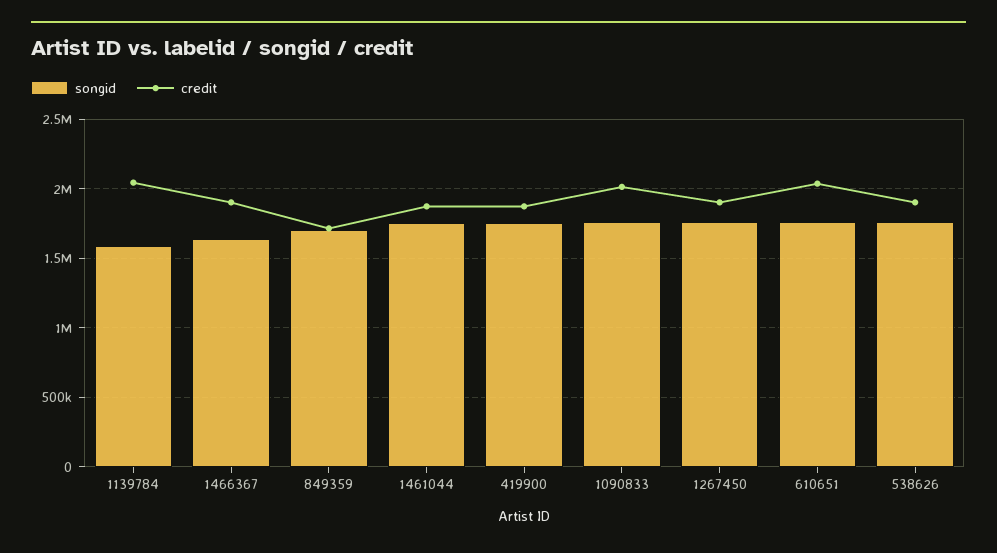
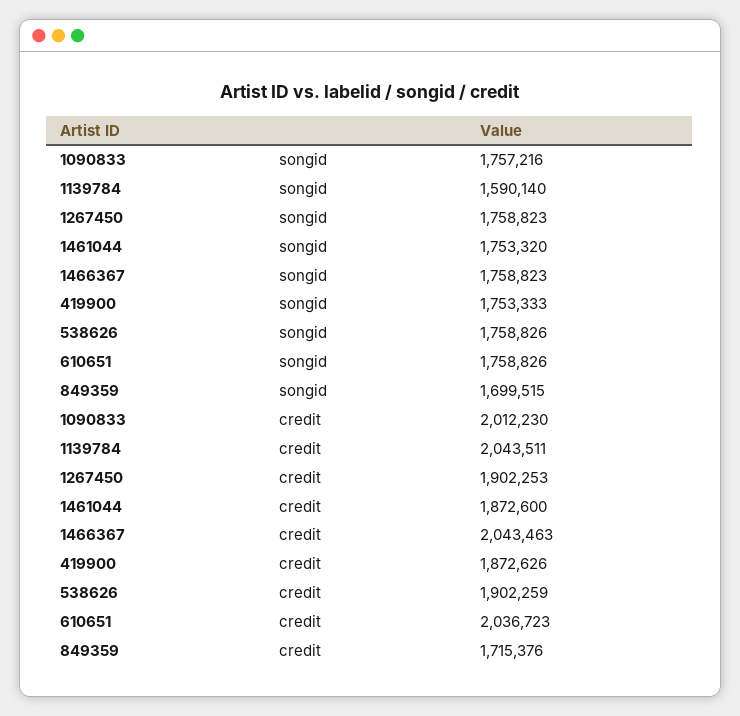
  {
    "songid": {
      "1139784": 1590140,
-     "1466367": 1650000,
+     "1466367": 1758823,
      "849359": 1699515,
      "1461044": 1753320,
      "419900": 1753333,
      "1090833": 1757216,
      "1267450": 1758823,
      "610651": 1758826,
      "538626": 1758826
    },
    "credit": {
      "1139784": 2043511,
-     "1466367": 1900000,
+     "1466367": 2043463,
      "849359": 1715376,
      "1461044": 1872600,
      "419900": 1872626,
      "1090833": 2012230,
      "1267450": 1902253,
      "610651": 2036723,
      "538626": 1902259
    }
  }

